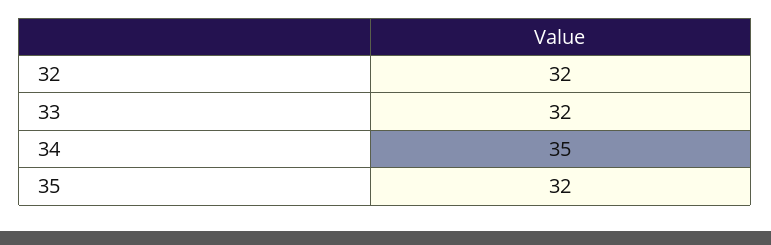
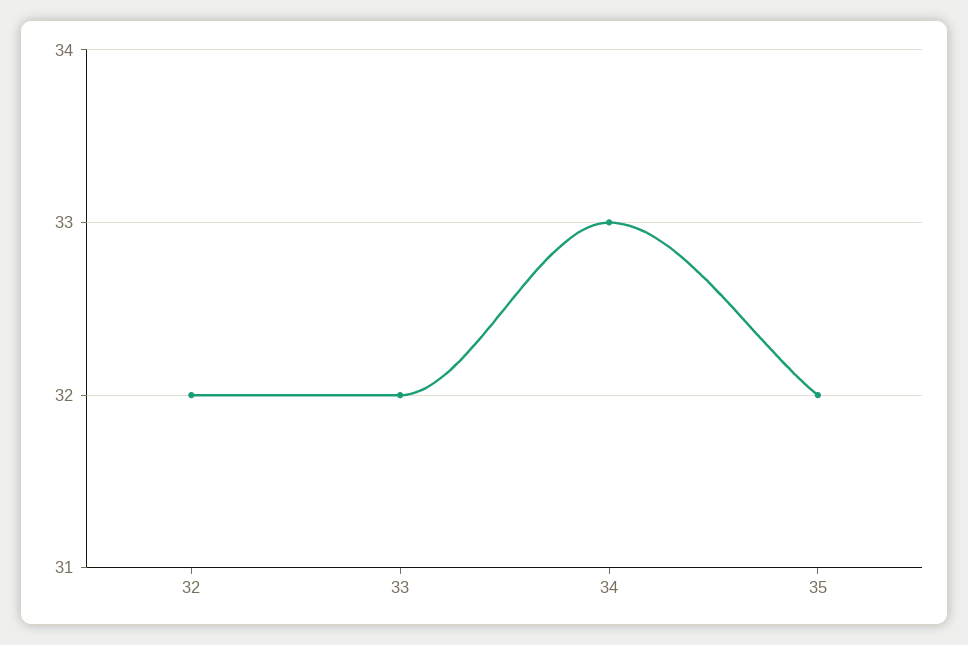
  {
    "32": 32,
    "33": 32,
-   "34": 35,
+   "34": 33,
    "35": 32
  }

